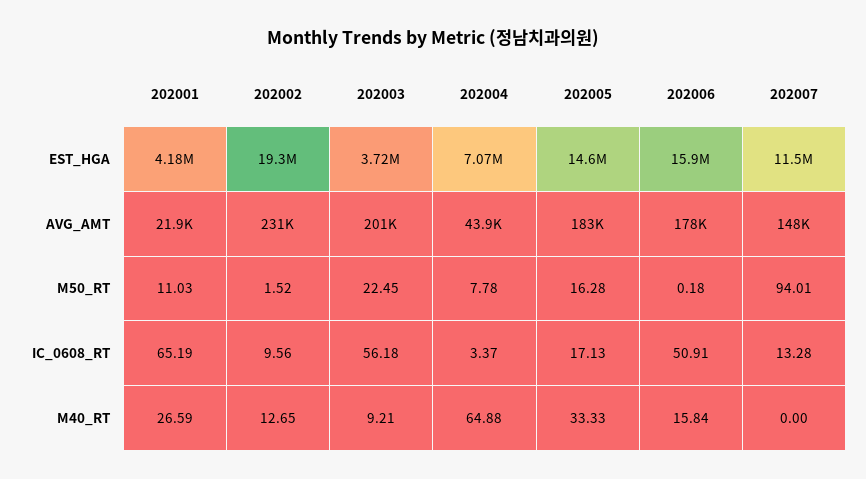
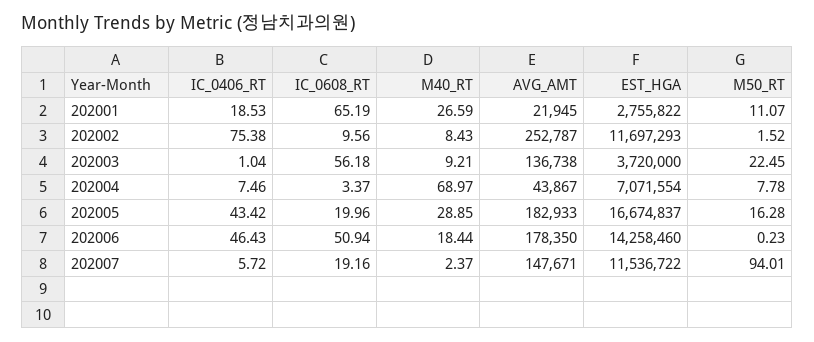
  {
    "202001": {
-     "EST_HGA": 4180000,
+     "EST_HGA": 2755822,
      "AVG_AMT": 21945,
-     "M50_RT": 11.03,
+     "M50_RT": 11.07,
      "IC_0608_RT": 65.19,
-     "M40_RT": 26.59
+     "M40_RT": 26.59,
+     "IC_0406_RT": 18.53
    },
    "202002": {
-     "EST_HGA": 19300000,
+     "EST_HGA": 11697293,
-     "AVG_AMT": 231000,
+     "AVG_AMT": 252787,
      "M50_RT": 1.52,
      "IC_0608_RT": 9.56,
-     "M40_RT": 12.65
+     "M40_RT": 8.43,
+     "IC_0406_RT": 75.38
    },
    "202003": {
      "EST_HGA": 3720000,
-     "AVG_AMT": 201000,
+     "AVG_AMT": 136738,
      "M50_RT": 22.45,
      "IC_0608_RT": 56.18,
-     "M40_RT": 9.21
+     "M40_RT": 9.21,
+     "IC_0406_RT": 1.04
    },
    "202004": {
      "EST_HGA": 7071554,
      "AVG_AMT": 43867,
      "M50_RT": 7.78,
      "IC_0608_RT": 3.37,
-     "M40_RT": 64.88
+     "M40_RT": 68.97,
+     "IC_0406_RT": 7.46
    },
    "202005": {
-     "EST_HGA": 14600000,
+     "EST_HGA": 16674837,
      "AVG_AMT": 182933,
      "M50_RT": 16.28,
-     "IC_0608_RT": 17.13,
+     "IC_0608_RT": 19.96,
-     "M40_RT": 33.33
+     "M40_RT": 28.85,
+     "IC_0406_RT": 43.42
    },
    "202006": {
-     "EST_HGA": 15900000,
+     "EST_HGA": 14258460,
      "AVG_AMT": 178350,
-     "M50_RT": 0.18,
+     "M50_RT": 0.23,
-     "IC_0608_RT": 50.91,
+     "IC_0608_RT": 50.94,
-     "M40_RT": 15.84
+     "M40_RT": 18.44,
+     "IC_0406_RT": 46.43
    },
    "202007": {
      "EST_HGA": 11536722,
      "AVG_AMT": 147671,
      "M50_RT": 94.01,
-     "IC_0608_RT": 13.28,
+     "IC_0608_RT": 19.16,
-     "M40_RT": 0
+     "M40_RT": 2.37,
+     "IC_0406_RT": 5.72
    }
  }

